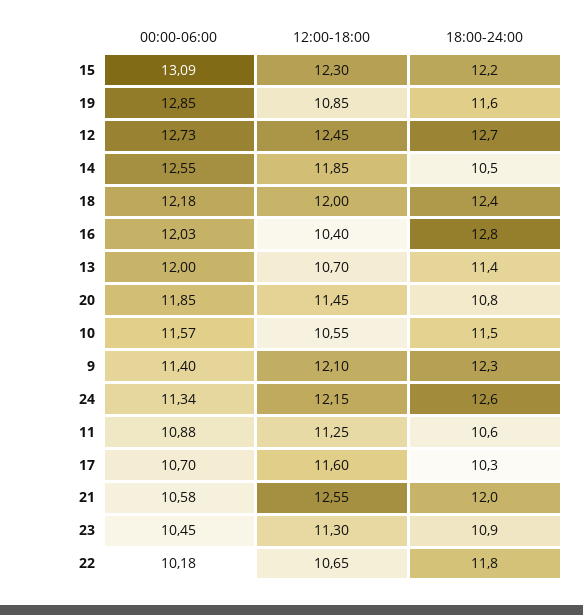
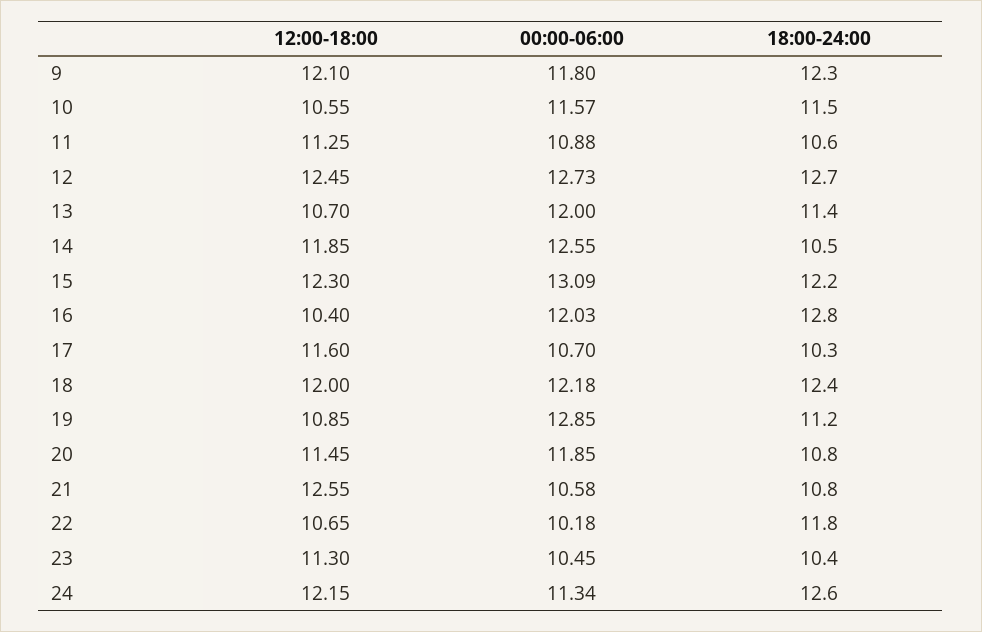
  {
    "00:00-06:00": {
      "15": 13.09,
      "19": 12.85,
      "12": 12.73,
      "14": 12.55,
      "18": 12.18,
      "16": 12.03,
      "13": 12,
      "20": 11.85,
      "10": 11.57,
-     "9": 11.4,
+     "9": 11.8,
      "24": 11.34,
      "11": 10.88,
      "17": 10.7,
      "21": 10.58,
      "23": 10.45,
      "22": 10.18
    },
    "12:00-18:00": {
      "15": 12.3,
      "19": 10.85,
      "12": 12.45,
      "14": 11.85,
      "18": 12,
      "16": 10.4,
      "13": 10.7,
      "20": 11.45,
      "10": 10.55,
      "9": 12.1,
      "24": 12.15,
      "11": 11.25,
      "17": 11.6,
      "21": 12.55,
      "23": 11.3,
      "22": 10.65
    },
    "18:00-24:00": {
      "15": 12.2,
-     "19": 11.6,
+     "19": 11.2,
      "12": 12.7,
      "14": 10.5,
      "18": 12.4,
      "16": 12.8,
      "13": 11.4,
      "20": 10.8,
      "10": 11.5,
      "9": 12.3,
      "24": 12.6,
      "11": 10.6,
      "17": 10.3,
-     "21": 12,
+     "21": 10.8,
-     "23": 10.9,
+     "23": 10.4,
      "22": 11.8
    }
  }

